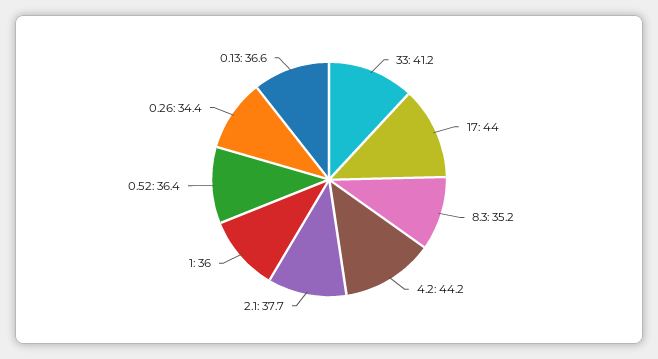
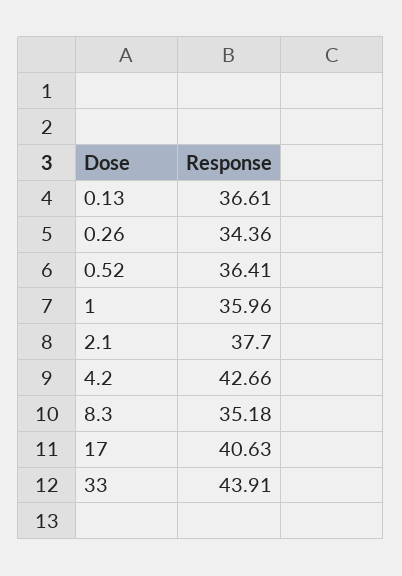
  {
-   "33": 41.2,
+   "33": 43.91,
-   "17": 44,
+   "17": 40.63,
    "8.3": 35.18,
-   "4.2": 44.2,
+   "4.2": 42.66,
    "2.1": 37.7,
    "1": 35.96,
    "0.52": 36.41,
    "0.26": 34.36,
    "0.13": 36.61
  }

